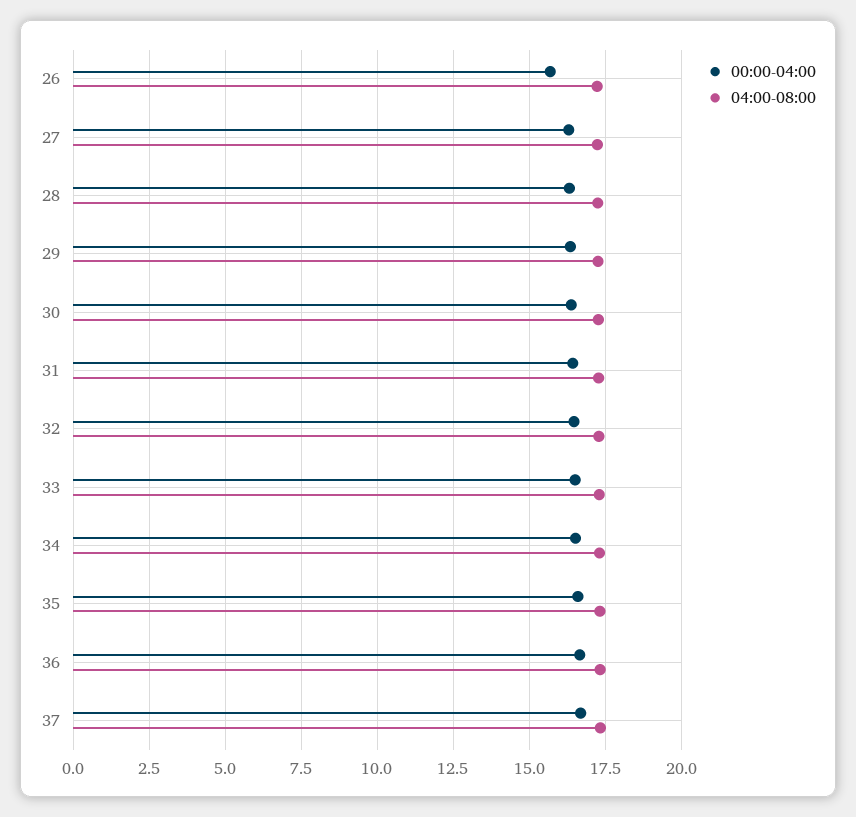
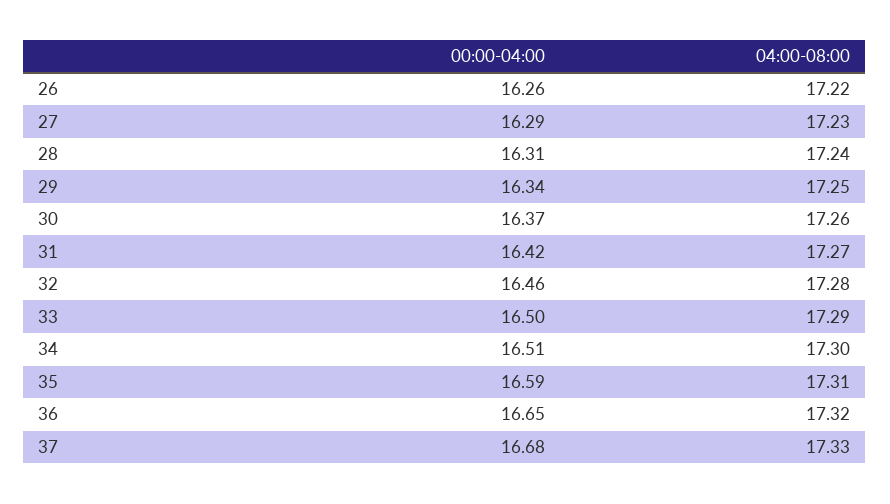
  {
    "00:00-04:00": {
-     "26": 15.75,
+     "26": 16.26,
      "27": 16.29,
      "28": 16.31,
      "29": 16.34,
      "30": 16.37,
      "31": 16.42,
      "32": 16.46,
      "33": 16.5,
      "34": 16.51,
      "35": 16.59,
      "36": 16.65,
      "37": 16.68
    },
    "04:00-08:00": {
      "26": 17.22,
      "27": 17.23,
      "28": 17.24,
      "29": 17.25,
      "30": 17.26,
      "31": 17.27,
      "32": 17.28,
      "33": 17.29,
      "34": 17.3,
      "35": 17.31,
      "36": 17.32,
      "37": 17.33
    }
  }

